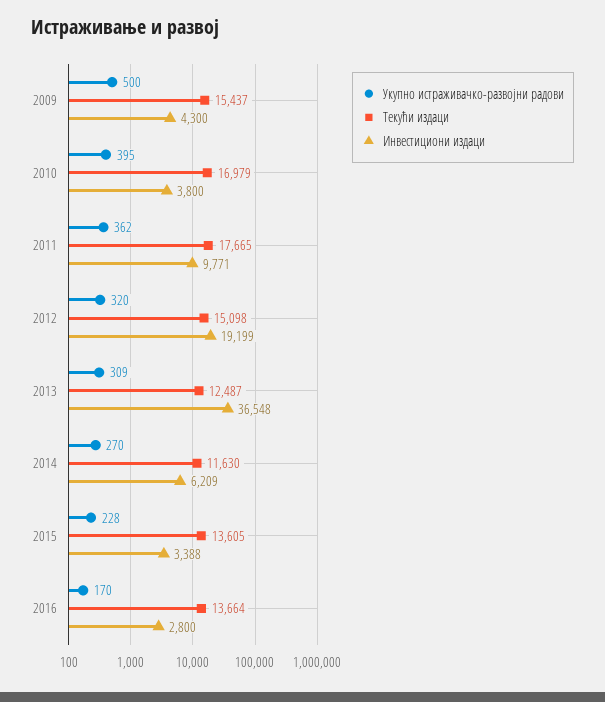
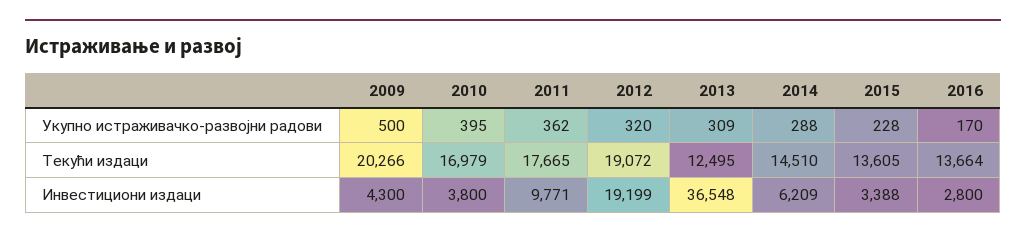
  {
    "Укупно истраживачко-развојни радови": {
      "2009": 500,
      "2010": 395,
      "2011": 362,
      "2012": 320,
      "2013": 309,
-     "2014": 270,
+     "2014": 288,
      "2015": 228,
      "2016": 170
    },
    "Текући издаци": {
-     "2009": 15437,
+     "2009": 20266,
      "2010": 16979,
      "2011": 17665,
-     "2012": 15098,
+     "2012": 19072,
-     "2013": 12487,
+     "2013": 12495,
-     "2014": 11630,
+     "2014": 14510,
      "2015": 13605,
      "2016": 13664
    },
    "Инвестициони издаци": {
      "2009": 4300,
      "2010": 3800,
      "2011": 9771,
      "2012": 19199,
      "2013": 36548,
      "2014": 6209,
      "2015": 3388,
      "2016": 2800
    }
  }

